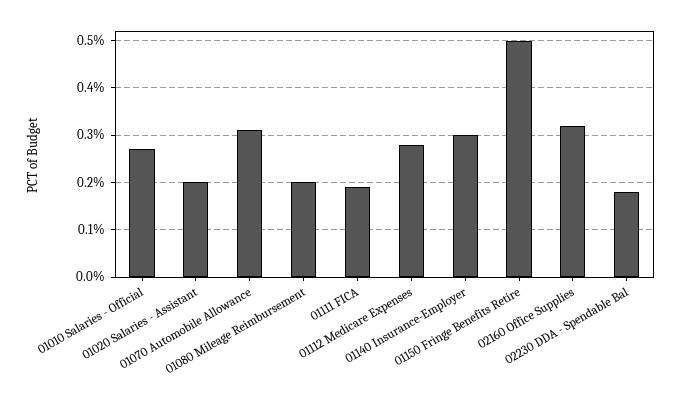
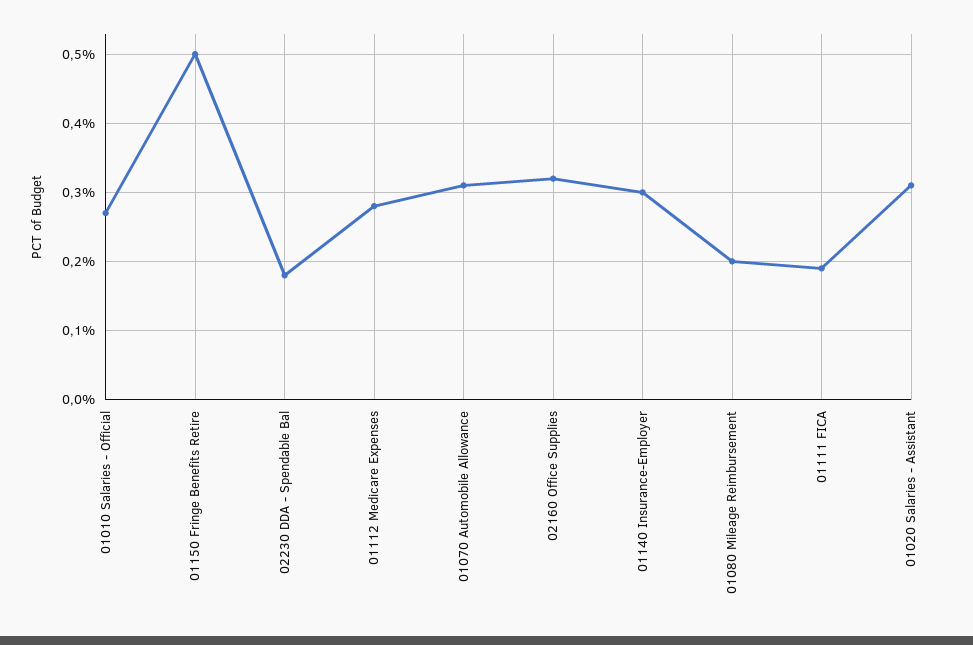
  {
    "01010 Salaries - Official": 0.27,
-   "01020 Salaries - Assistant": 0.2,
+   "01020 Salaries - Assistant": 0.31,
    "01070 Automobile Allowance": 0.31,
    "01080 Mileage Reimbursement": 0.2,
    "01111 FICA": 0.19,
    "01112 Medicare Expenses": 0.28,
    "01140 Insurance-Employer": 0.3,
    "01150 Fringe Benefits Retire": 0.5,
    "02160 Office Supplies": 0.32,
    "02230 DDA - Spendable Bal": 0.18
  }

